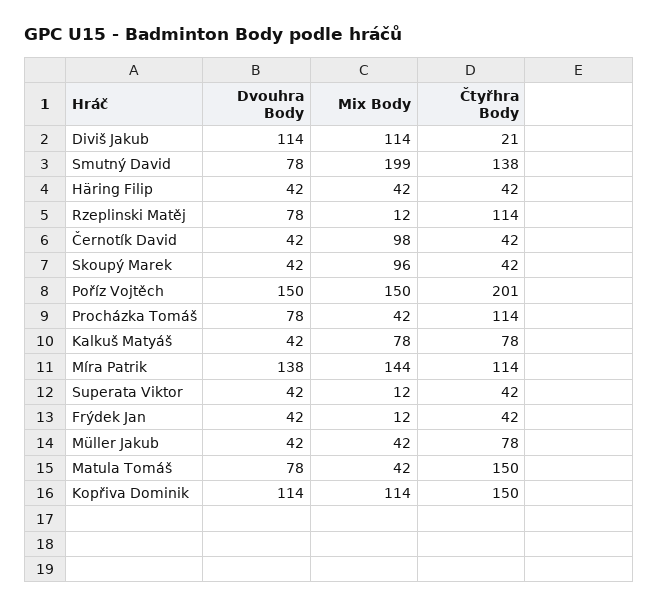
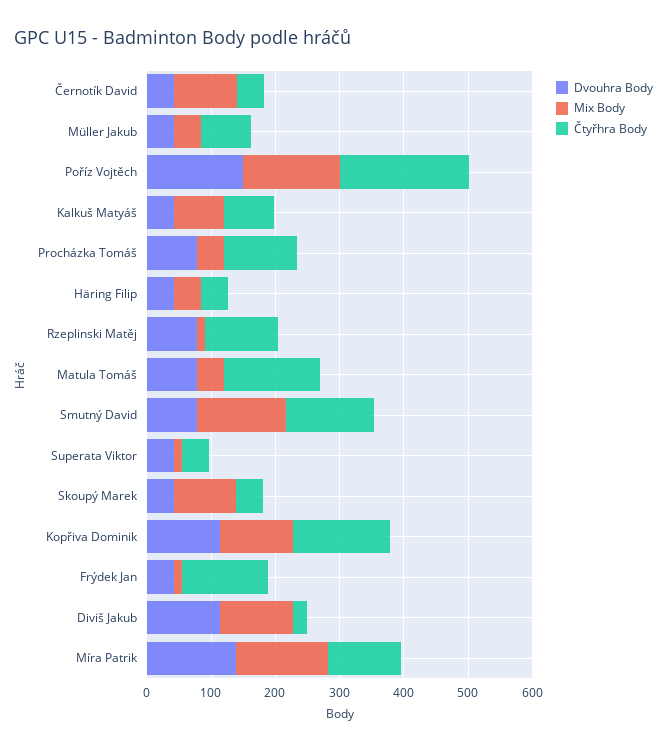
  {
    "Dvouhra Body": {
      "Diviš Jakub": 114,
      "Smutný David": 78,
      "Häring Filip": 42,
      "Rzeplinski Matěj": 78,
      "Černotík David": 42,
      "Skoupý Marek": 42,
      "Poříz Vojtěch": 150,
      "Procházka Tomáš": 78,
      "Kalkuš Matyáš": 42,
      "Míra Patrik": 138,
      "Superata Viktor": 42,
      "Frýdek Jan": 42,
      "Müller Jakub": 42,
      "Matula Tomáš": 78,
      "Kopřiva Dominik": 114
    },
    "Mix Body": {
      "Diviš Jakub": 114,
-     "Smutný David": 199,
+     "Smutný David": 140,
      "Häring Filip": 42,
      "Rzeplinski Matěj": 12,
      "Černotík David": 98,
      "Skoupý Marek": 96,
      "Poříz Vojtěch": 150,
      "Procházka Tomáš": 42,
      "Kalkuš Matyáš": 78,
      "Míra Patrik": 144,
      "Superata Viktor": 12,
      "Frýdek Jan": 12,
      "Müller Jakub": 42,
      "Matula Tomáš": 42,
      "Kopřiva Dominik": 114
    },
    "Čtyřhra Body": {
      "Diviš Jakub": 21,
      "Smutný David": 138,
      "Häring Filip": 42,
      "Rzeplinski Matěj": 114,
      "Černotík David": 42,
      "Skoupý Marek": 42,
      "Poříz Vojtěch": 201,
      "Procházka Tomáš": 114,
      "Kalkuš Matyáš": 78,
      "Míra Patrik": 114,
      "Superata Viktor": 42,
-     "Frýdek Jan": 42,
+     "Frýdek Jan": 140,
      "Müller Jakub": 78,
      "Matula Tomáš": 150,
      "Kopřiva Dominik": 150
    }
  }

